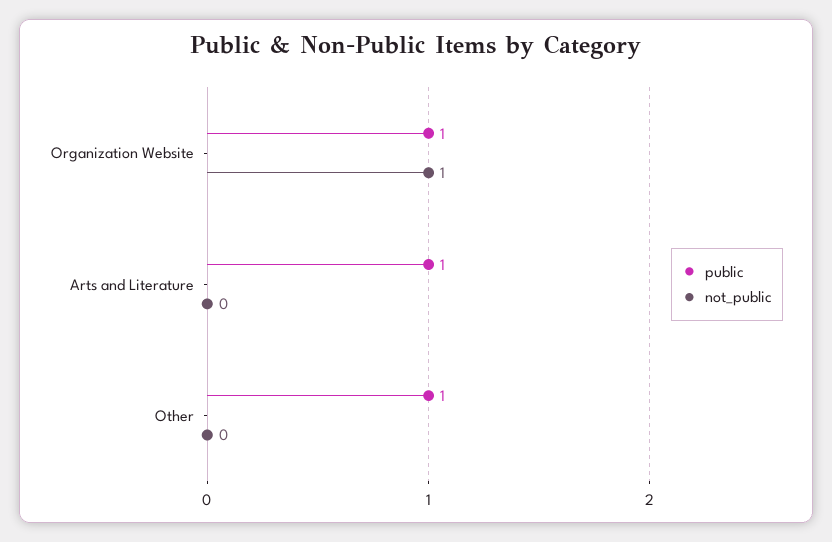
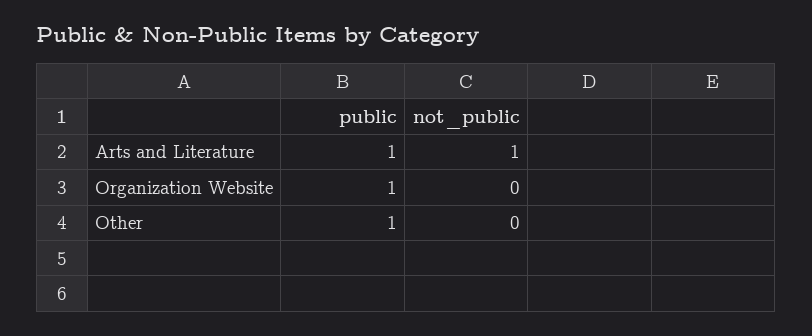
  {
    "public": {
      "Organization Website": 1,
      "Arts and Literature": 1,
      "Other": 1
    },
    "not_public": {
-     "Organization Website": 1,
+     "Organization Website": 0,
-     "Arts and Literature": 0,
+     "Arts and Literature": 1,
      "Other": 0
    }
  }

